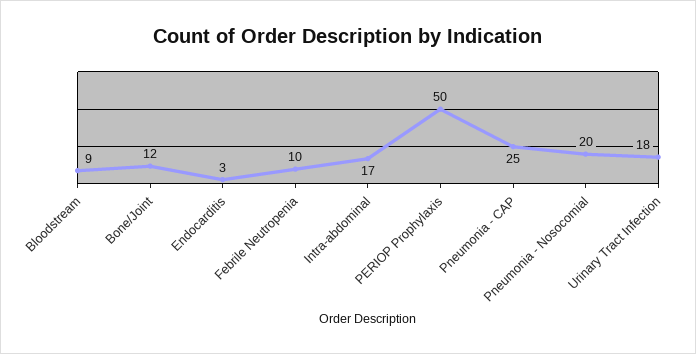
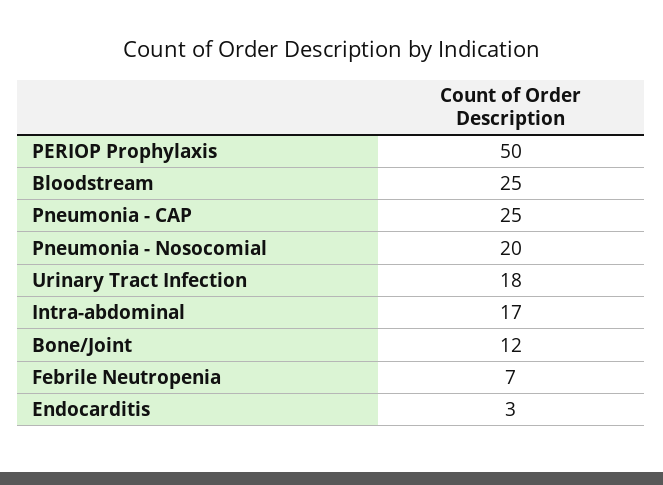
  {
-   "Bloodstream": 9,
+   "Bloodstream": 25,
    "Bone/Joint": 12,
    "Endocarditis": 3,
-   "Febrile Neutropenia": 10,
+   "Febrile Neutropenia": 7,
    "Intra-abdominal": 17,
    "PERIOP Prophylaxis": 50,
    "Pneumonia - CAP": 25,
    "Pneumonia - Nosocomial": 20,
    "Urinary Tract Infection": 18
  }

